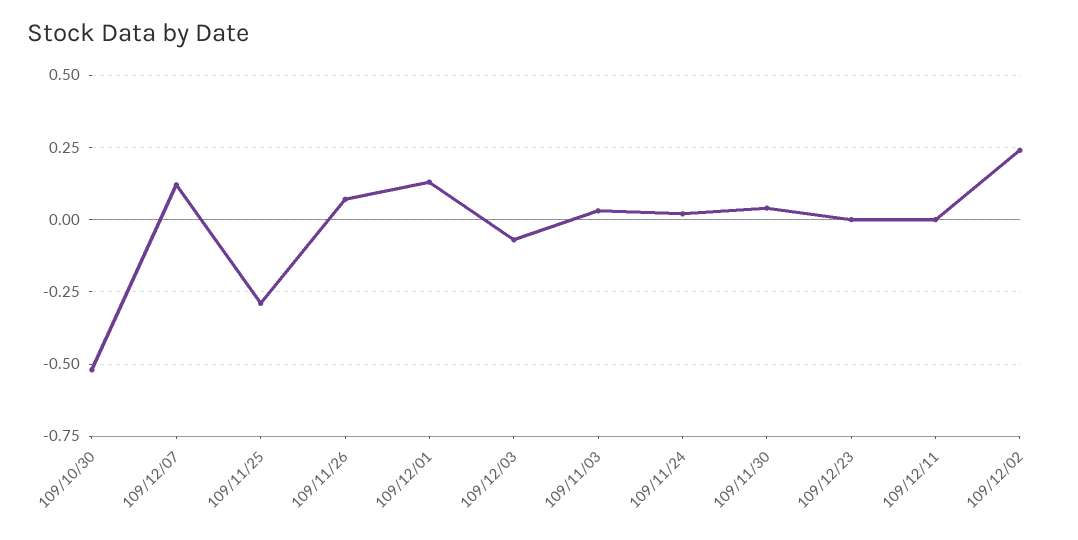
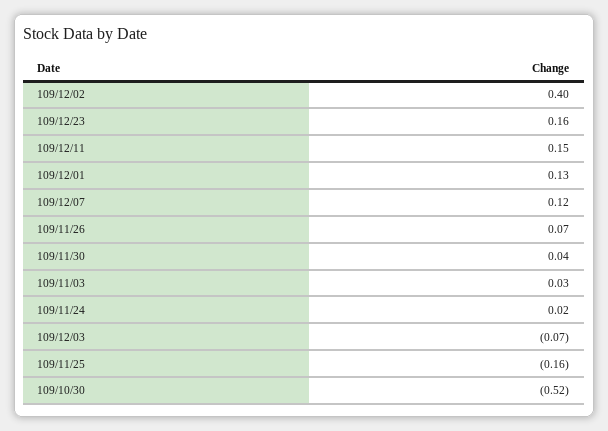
  {
    "109/10/30": -0.52,
    "109/12/07": 0.12,
-   "109/11/25": -0.3,
+   "109/11/25": -0.16,
    "109/11/26": 0.07,
    "109/12/01": 0.13,
    "109/12/03": -0.07,
    "109/11/03": 0.03,
    "109/11/24": 0.02,
    "109/11/30": 0.04,
-   "109/12/23": 0,
+   "109/12/23": 0.16,
-   "109/12/11": 0,
+   "109/12/11": 0.15,
-   "109/12/02": 0.25
+   "109/12/02": 0.4
  }

